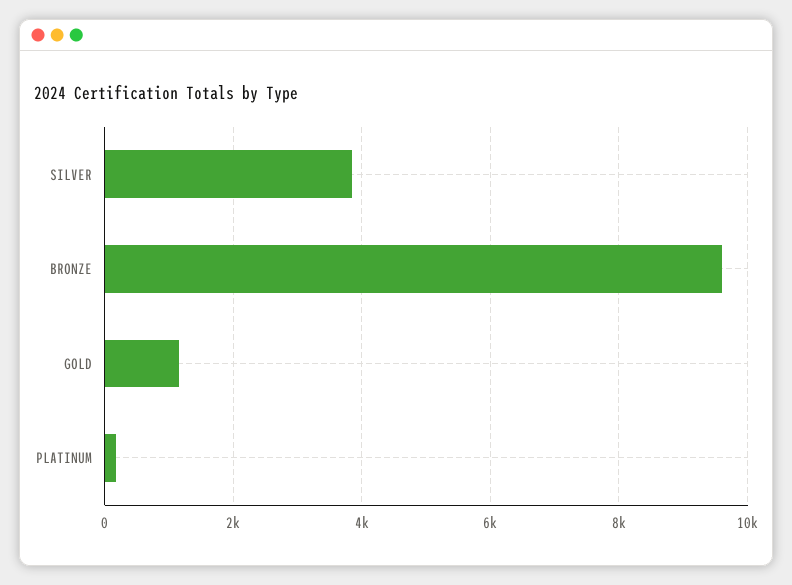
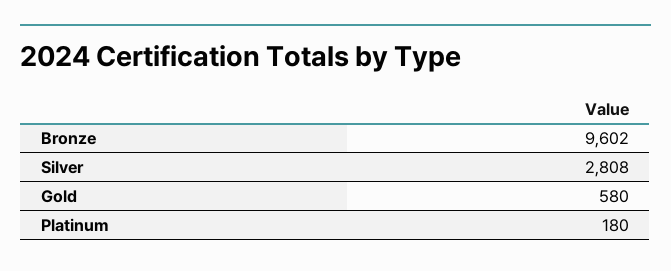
  {
-   "SILVER": 3800,
+   "SILVER": 2808,
    "BRONZE": 9602,
-   "GOLD": 1200,
+   "GOLD": 580,
    "PLATINUM": 180
  }

